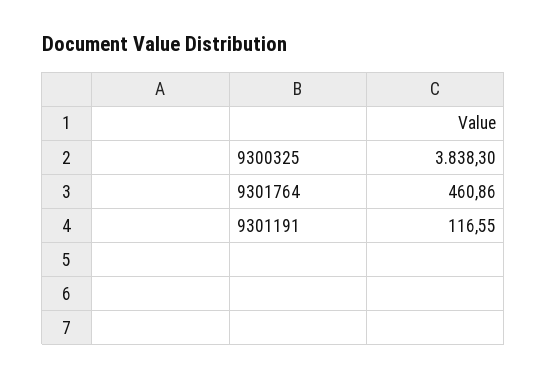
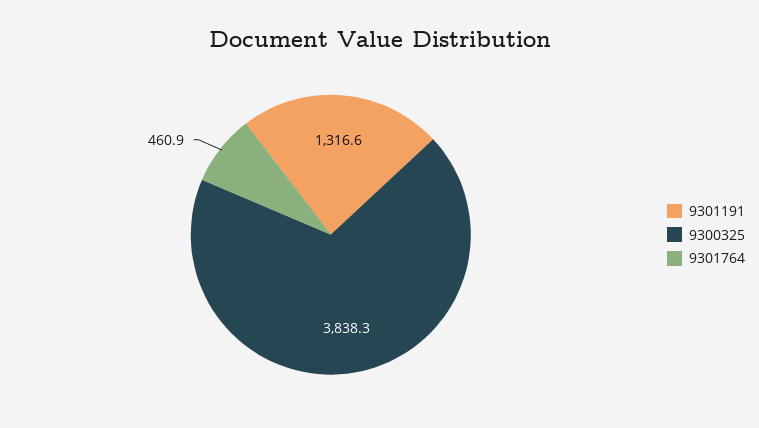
  {
    "9300325": 3838.3,
    "9301764": 460.86,
-   "9301191": 116.55
+   "9301191": 1316.6
  }

